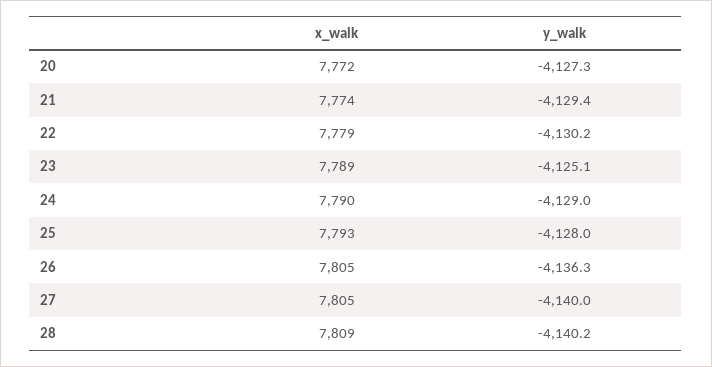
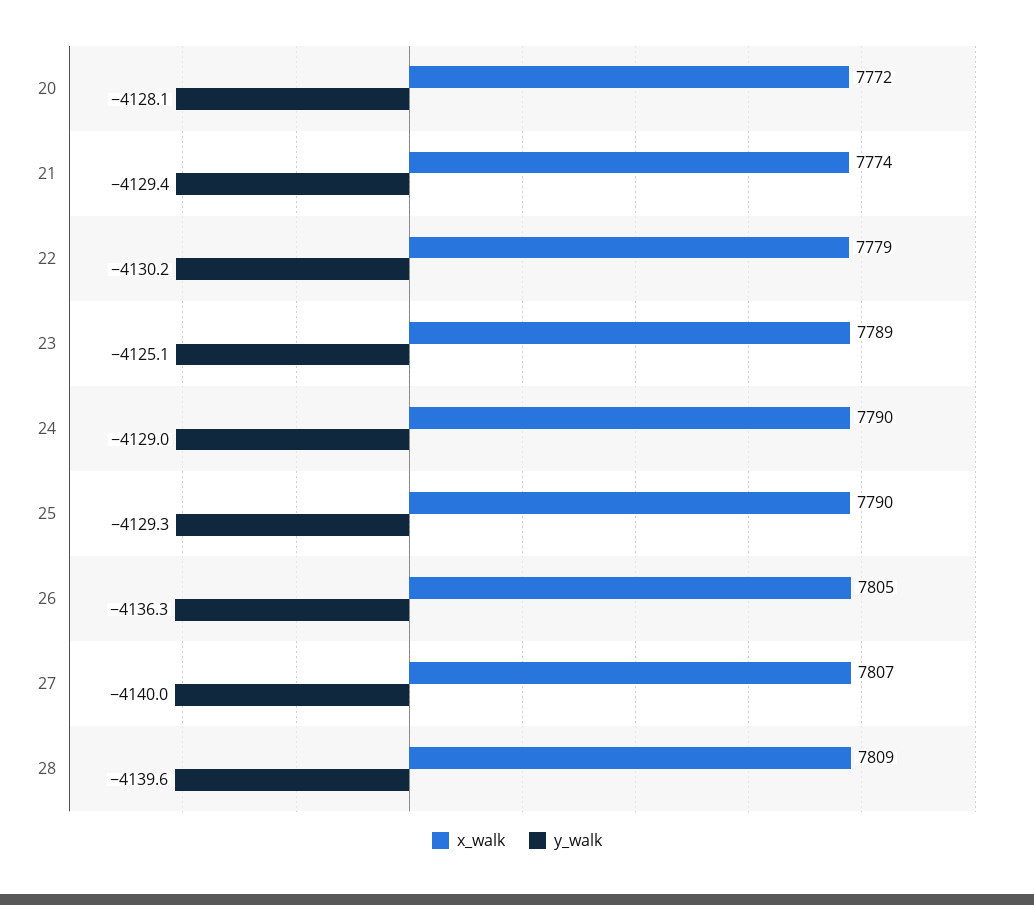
  {
    "x_walk": {
      "20": 7772,
      "21": 7774,
      "22": 7779,
      "23": 7789,
      "24": 7790,
-     "25": 7793,
+     "25": 7790,
      "26": 7805,
-     "27": 7805,
+     "27": 7807,
      "28": 7809
    },
    "y_walk": {
-     "20": -4127.3,
+     "20": -4128.1,
      "21": -4129.4,
      "22": -4130.2,
      "23": -4125.1,
      "24": -4129,
-     "25": -4128,
+     "25": -4129.3,
      "26": -4136.3,
      "27": -4140,
-     "28": -4140.2
+     "28": -4139.6
    }
  }

